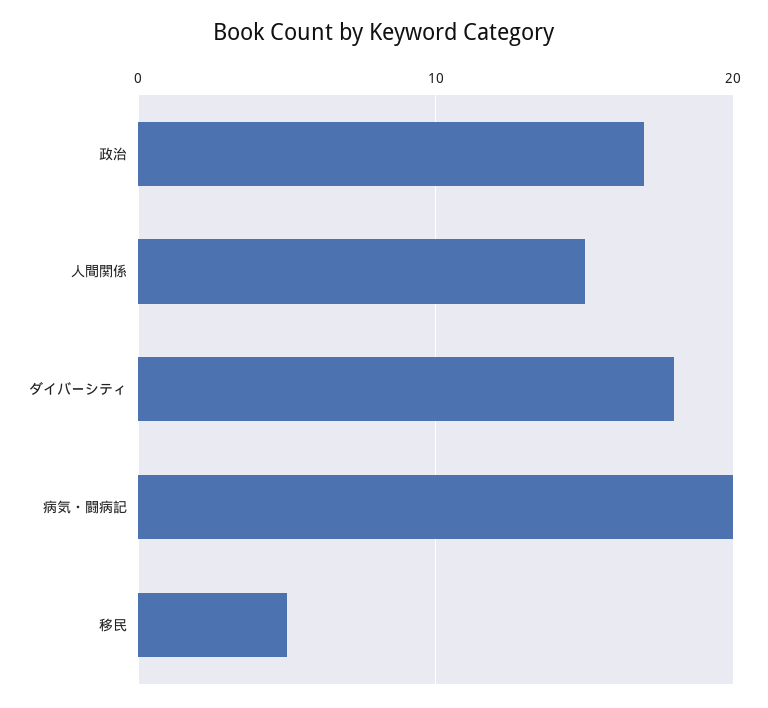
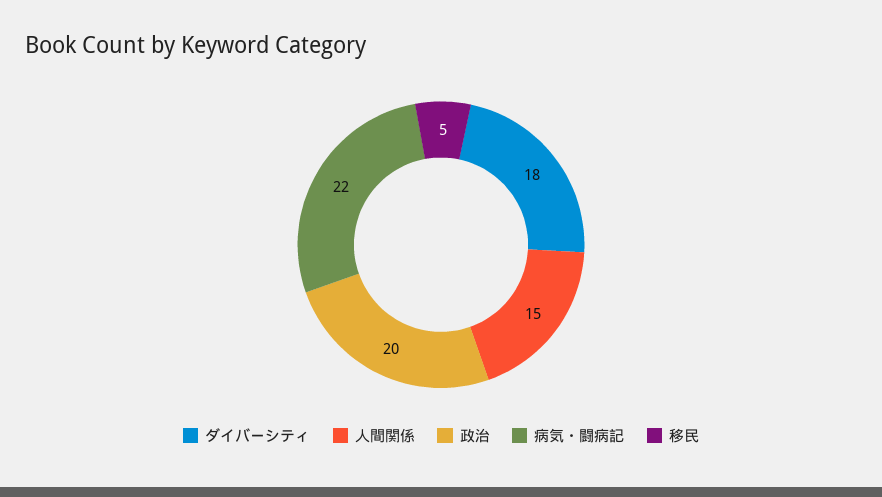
  {
-   "政治": 17,
+   "政治": 20,
    "人間関係": 15,
    "ダイバーシティ": 18,
-   "病気・闘病記": 20,
+   "病気・闘病記": 22,
    "移民": 5
  }

